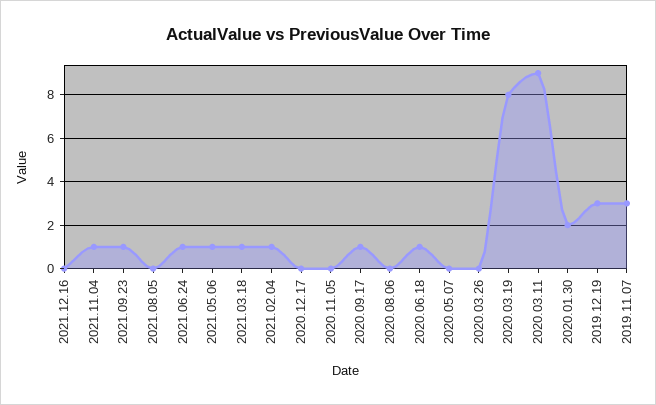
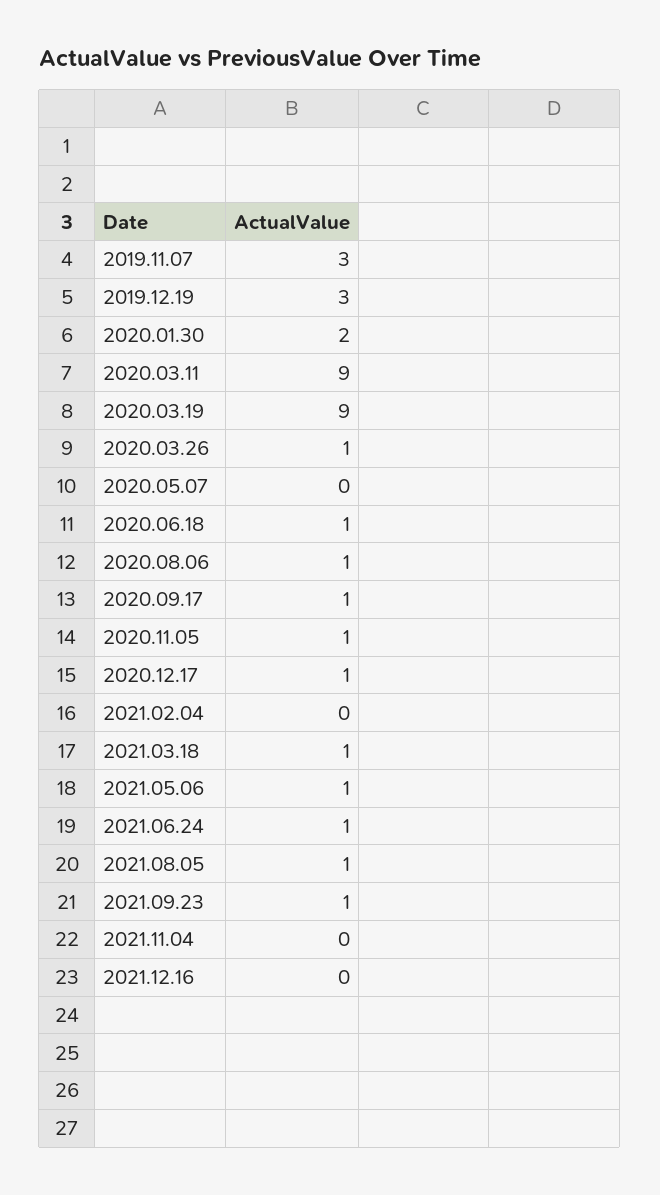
  {
    "2021.12.16": 0,
-   "2021.11.04": 1,
+   "2021.11.04": 0,
    "2021.09.23": 1,
-   "2021.08.05": 0,
+   "2021.08.05": 1,
    "2021.06.24": 1,
    "2021.05.06": 1,
    "2021.03.18": 1,
-   "2021.02.04": 1,
+   "2021.02.04": 0,
-   "2020.12.17": 0,
+   "2020.12.17": 1,
-   "2020.11.05": 0,
+   "2020.11.05": 1,
    "2020.09.17": 1,
-   "2020.08.06": 0,
+   "2020.08.06": 1,
    "2020.06.18": 1,
    "2020.05.07": 0,
-   "2020.03.26": 0,
+   "2020.03.26": 1,
-   "2020.03.19": 8,
+   "2020.03.19": 9,
    "2020.03.11": 9,
    "2020.01.30": 2,
    "2019.12.19": 3,
    "2019.11.07": 3
  }

